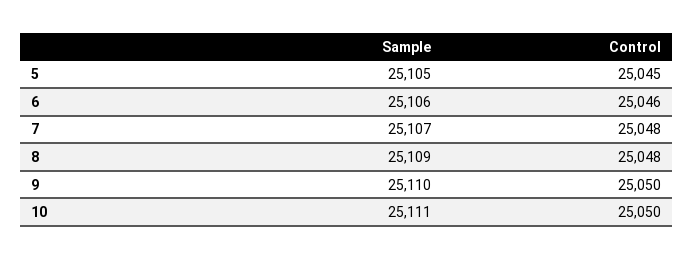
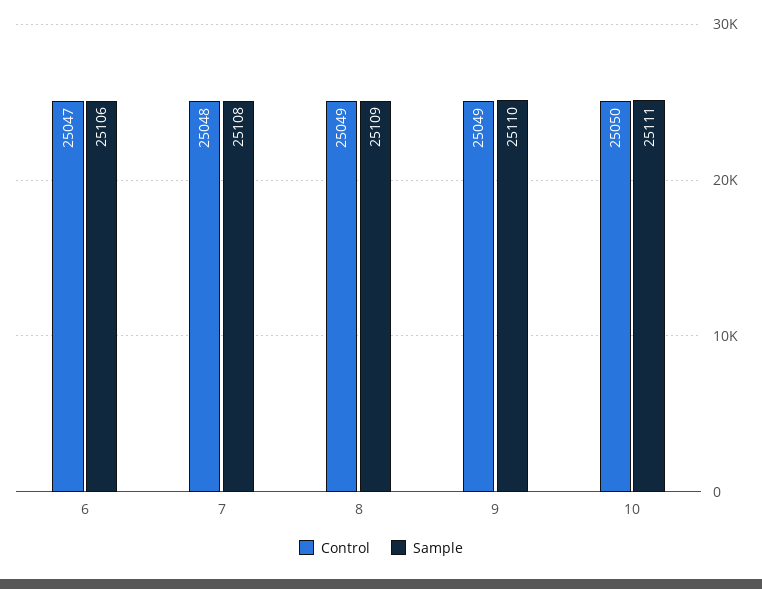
  {
    "Sample": {
-     "5": 25105,
      "6": 25106,
-     "7": 25107,
+     "7": 25108,
      "8": 25109,
      "9": 25110,
      "10": 25111
    },
    "Control": {
-     "5": 25045,
-     "6": 25046,
+     "6": 25047,
      "7": 25048,
-     "8": 25048,
+     "8": 25049,
-     "9": 25050,
+     "9": 25049,
      "10": 25050
    }
  }

